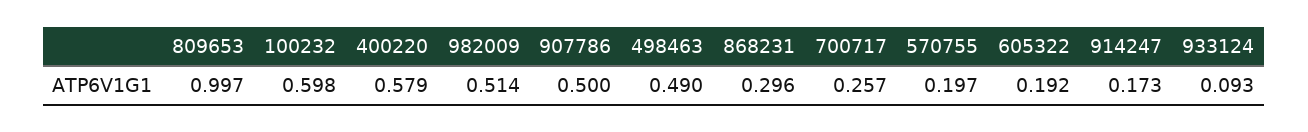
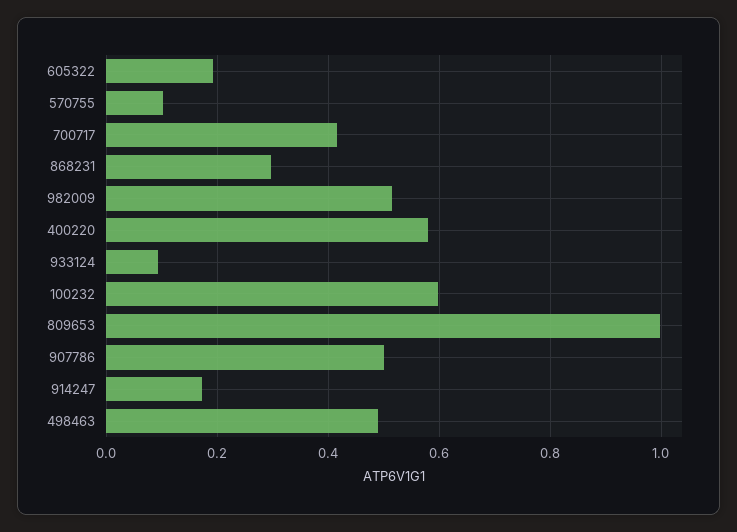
  {
    "809653": 0.997,
    "100232": 0.598,
    "400220": 0.579,
    "982009": 0.514,
    "907786": 0.5,
    "498463": 0.49,
    "868231": 0.296,
-   "700717": 0.257,
+   "700717": 0.42,
-   "570755": 0.197,
+   "570755": 0.1,
    "605322": 0.192,
    "914247": 0.173,
    "933124": 0.093
  }

